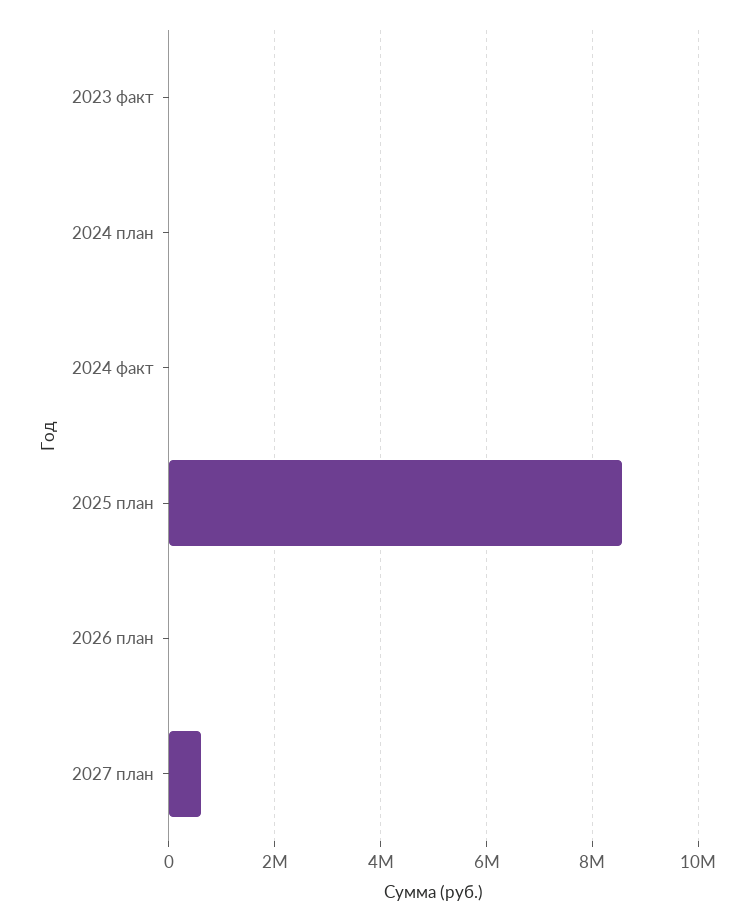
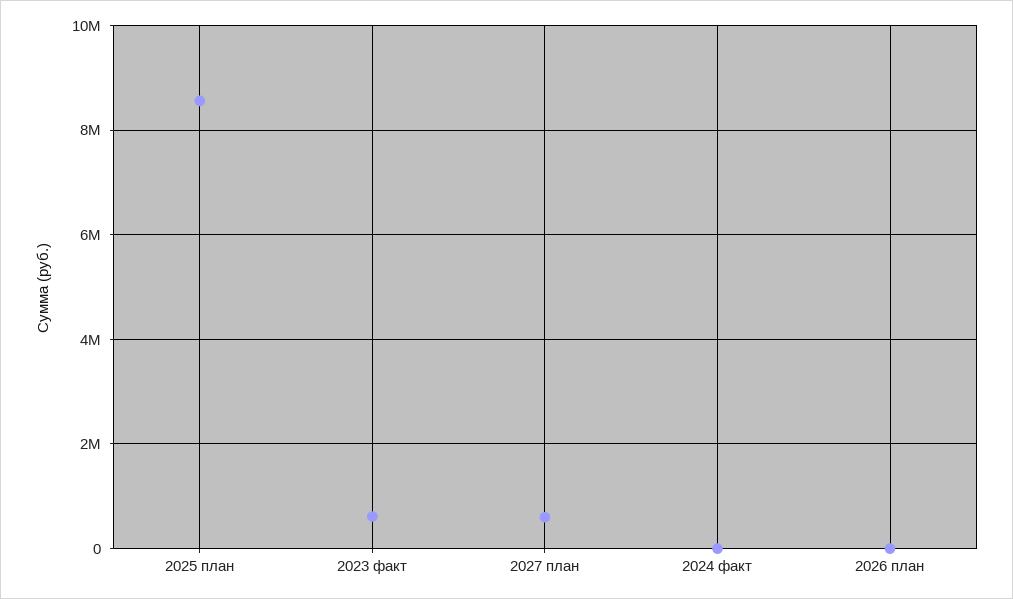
  {
-   "2023 факт": 0,
+   "2023 факт": 600000,
-   "2024 план": 0,
    "2024 факт": 0,
    "2025 план": 8600000,
    "2026 план": 0,
    "2027 план": 600000
  }

